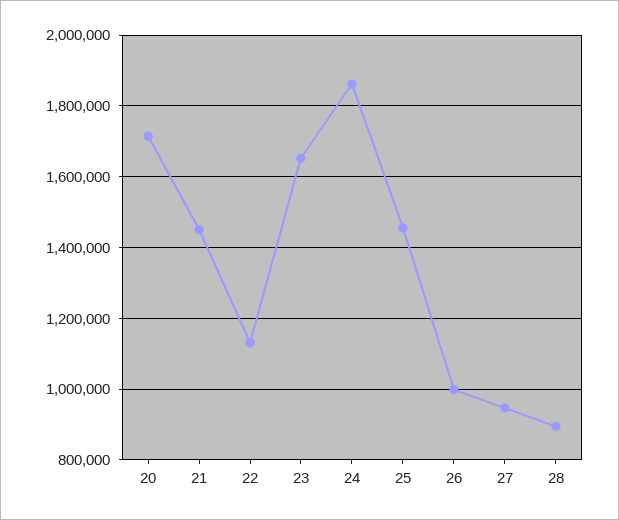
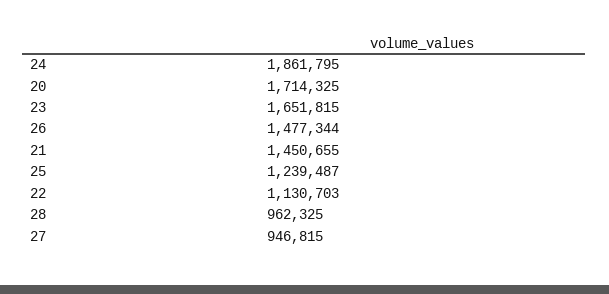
  {
    "20": 1714325,
    "21": 1450655,
    "22": 1130703,
    "23": 1651815,
    "24": 1861795,
-   "25": 1460000,
+   "25": 1239487,
-   "26": 1000000,
+   "26": 1477344,
    "27": 946815,
-   "28": 900000
+   "28": 962325
  }

